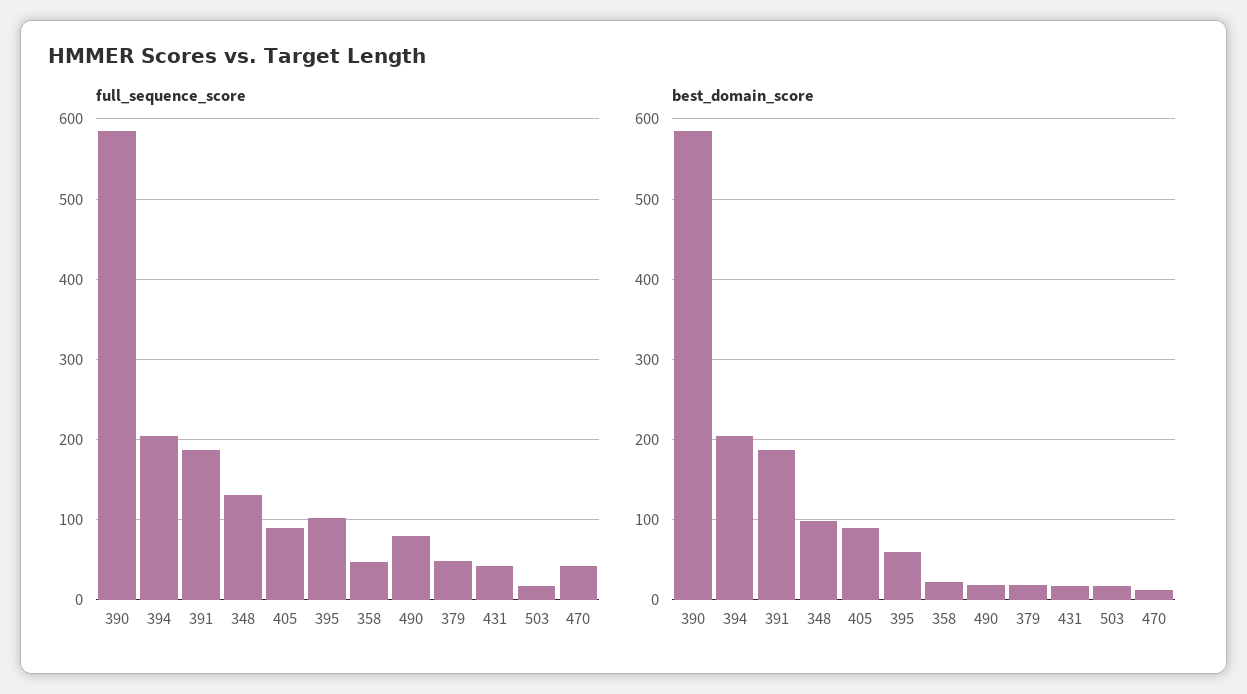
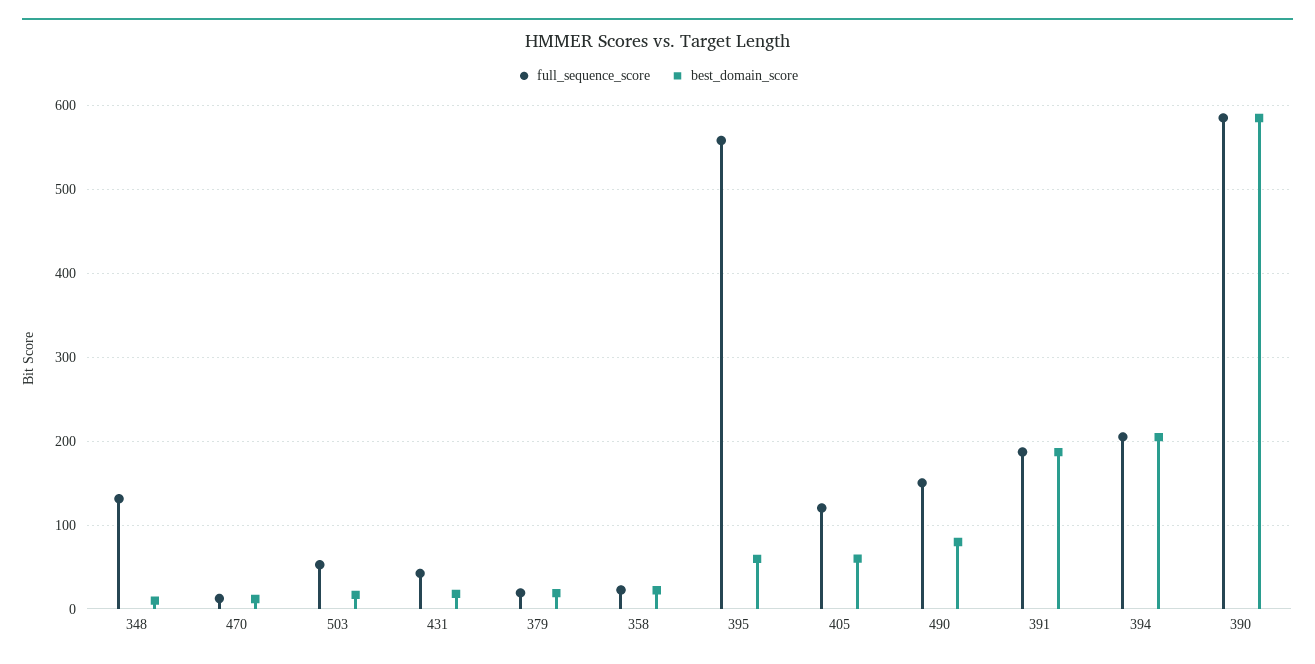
  {
    "full_sequence_score": {
      "390": 590,
      "394": 210,
      "391": 190,
      "348": 130,
-     "405": 90,
+     "405": 120,
-     "395": 100,
+     "395": 560,
-     "358": 50,
+     "358": 20,
-     "490": 80,
+     "490": 150,
-     "379": 50,
+     "379": 20,
      "431": 40,
-     "503": 20,
+     "503": 50,
-     "470": 40
+     "470": 10
    },
    "best_domain_score": {
      "390": 580,
      "394": 200,
      "391": 190,
-     "348": 100,
+     "348": 10,
-     "405": 90,
+     "405": 60,
      "395": 60,
      "358": 20,
-     "490": 20,
+     "490": 80,
      "379": 20,
      "431": 20,
      "503": 20,
      "470": 10
    }
  }

